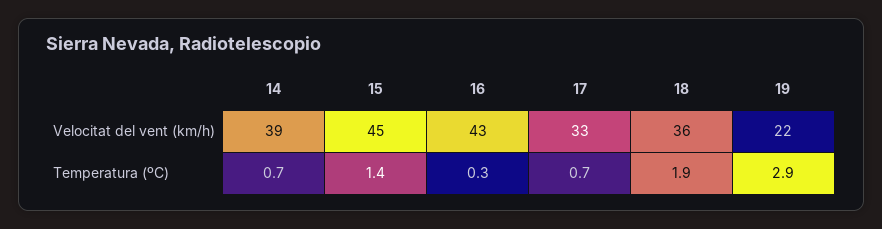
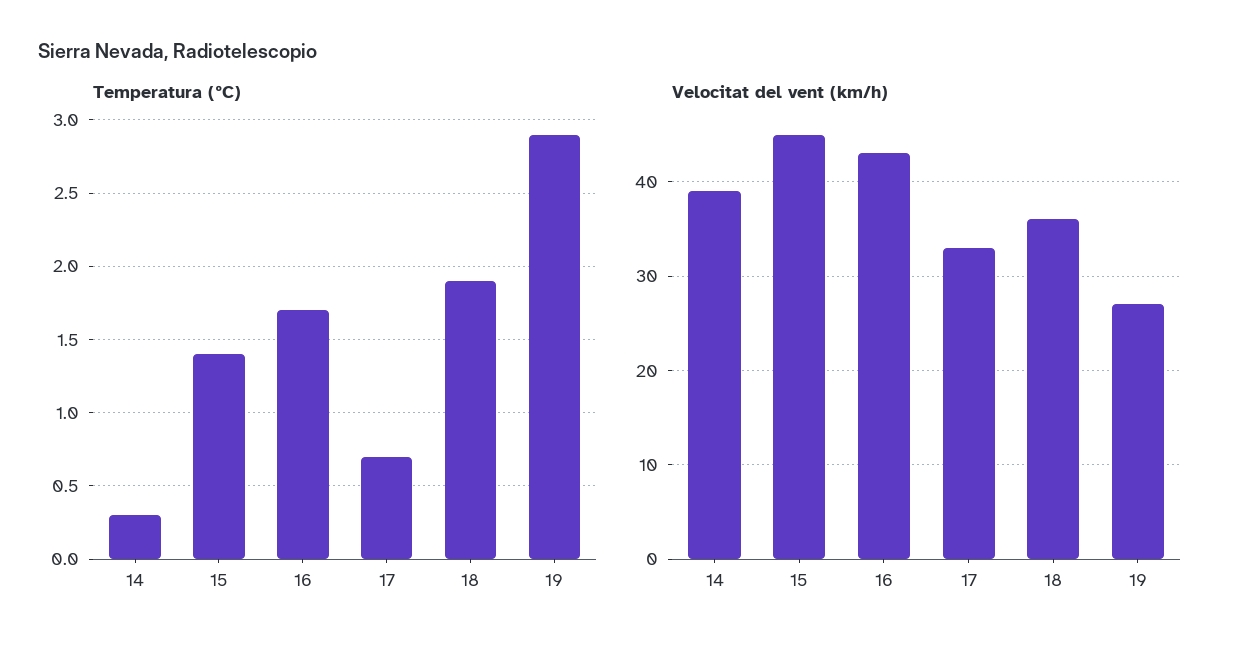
  {
    "Velocitat del vent (km/h)": {
      "14": 39,
      "15": 45,
      "16": 43,
      "17": 33,
      "18": 36,
-     "19": 22
+     "19": 27
    },
    "Temperatura (ºC)": {
-     "14": 0.7,
+     "14": 0.3,
      "15": 1.4,
-     "16": 0.3,
+     "16": 1.7,
      "17": 0.7,
      "18": 1.9,
      "19": 2.9
    }
  }

